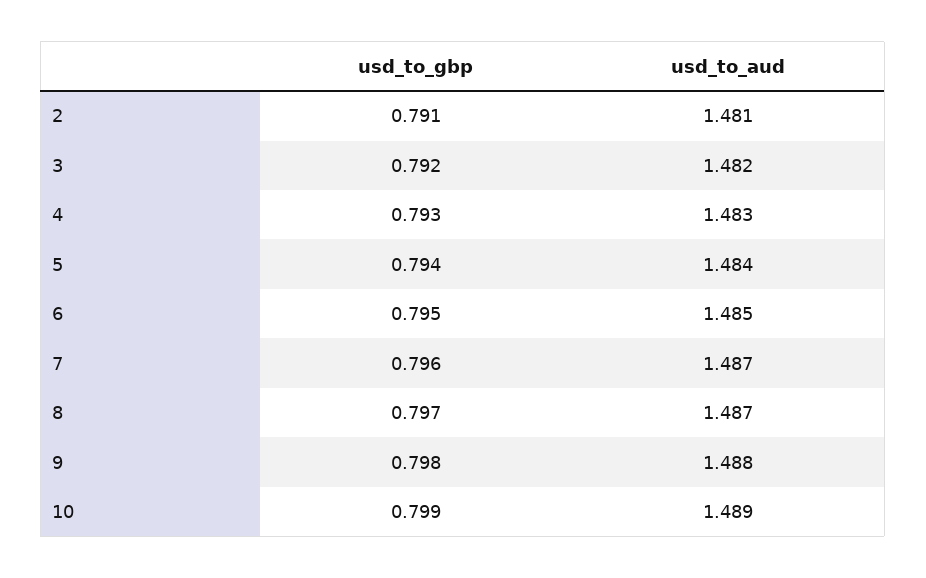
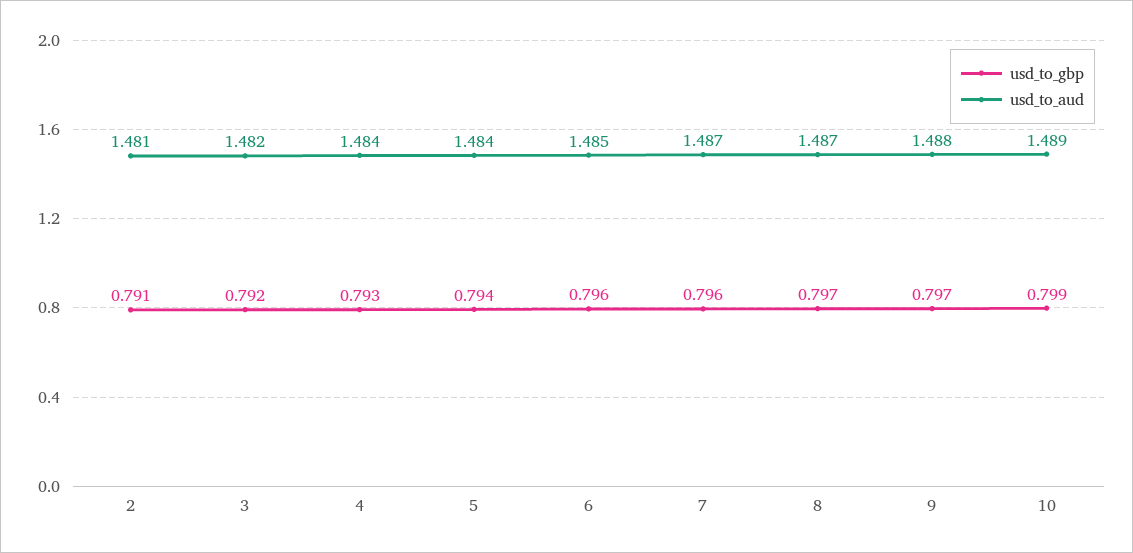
  {
    "usd_to_gbp": {
      "2": 0.791,
      "3": 0.792,
      "4": 0.793,
      "5": 0.794,
-     "6": 0.795,
+     "6": 0.796,
      "7": 0.796,
      "8": 0.797,
-     "9": 0.798,
+     "9": 0.797,
      "10": 0.799
    },
    "usd_to_aud": {
      "2": 1.481,
      "3": 1.482,
-     "4": 1.483,
+     "4": 1.484,
      "5": 1.484,
      "6": 1.485,
      "7": 1.487,
      "8": 1.487,
      "9": 1.488,
      "10": 1.489
    }
  }

